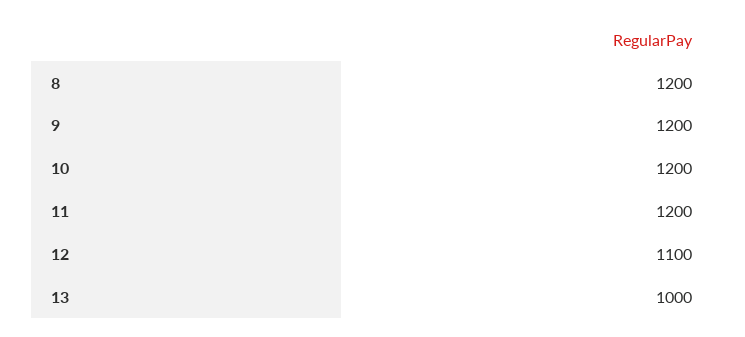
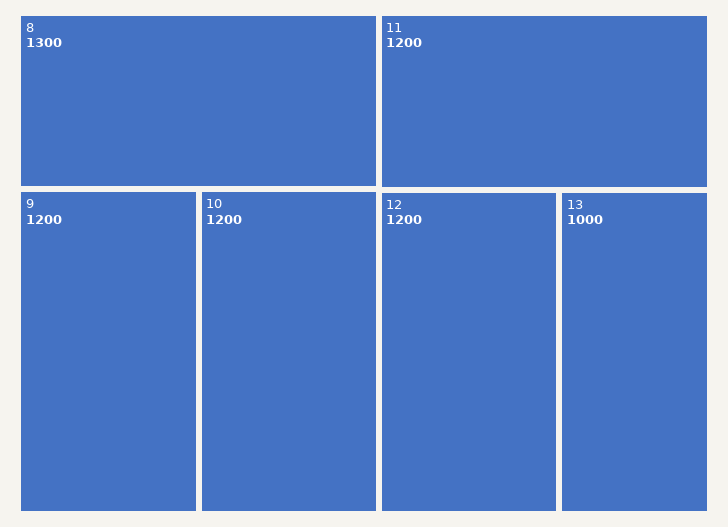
  {
-   "8": 1200,
+   "8": 1300,
    "9": 1200,
    "10": 1200,
    "11": 1200,
-   "12": 1100,
+   "12": 1200,
    "13": 1000
  }

